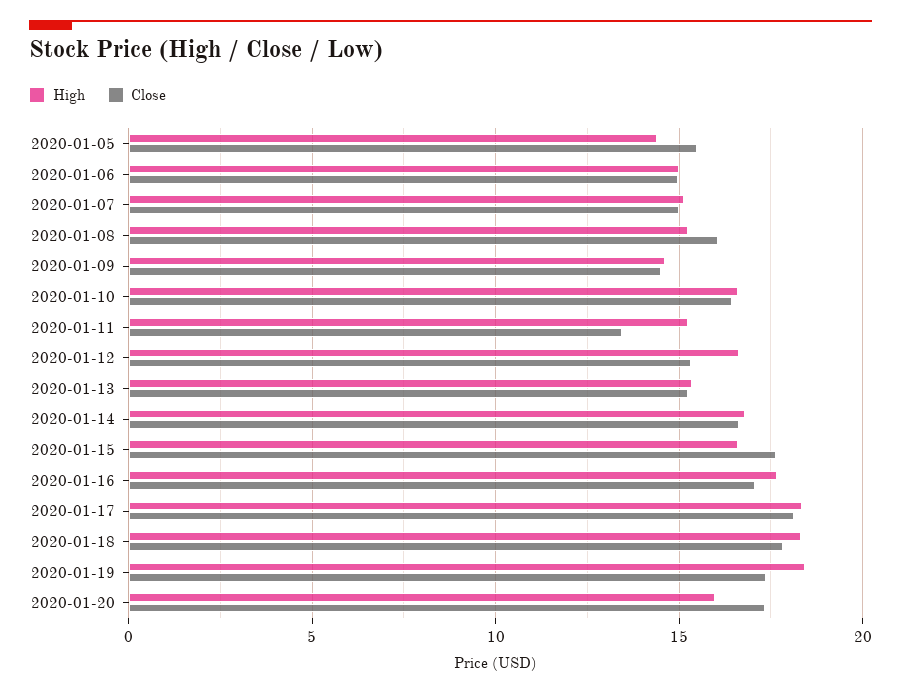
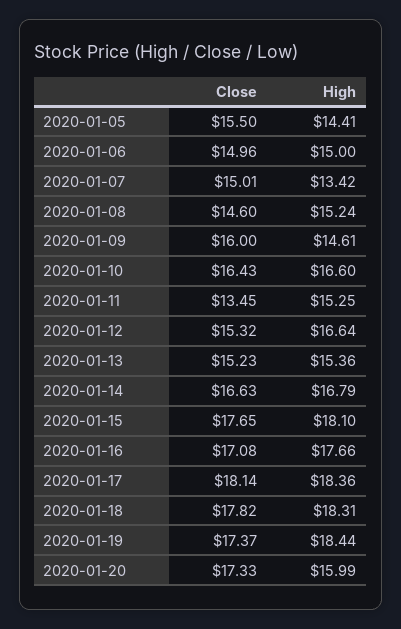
  {
    "High": {
      "2020-01-05": 14.41,
      "2020-01-06": 15,
-     "2020-01-07": 15,
+     "2020-01-07": 13.42,
      "2020-01-08": 15.24,
      "2020-01-09": 14.61,
      "2020-01-10": 16.6,
      "2020-01-11": 15.25,
      "2020-01-12": 16.64,
      "2020-01-13": 15.36,
      "2020-01-14": 16.79,
-     "2020-01-15": 16.5,
+     "2020-01-15": 18.1,
      "2020-01-16": 17.66,
      "2020-01-17": 18.36,
      "2020-01-18": 18.31,
      "2020-01-19": 18.44,
      "2020-01-20": 15.99
    },
    "Close": {
      "2020-01-05": 15.5,
      "2020-01-06": 14.96,
      "2020-01-07": 15.01,
-     "2020-01-08": 16,
+     "2020-01-08": 14.6,
-     "2020-01-09": 14.5,
+     "2020-01-09": 16,
      "2020-01-10": 16.43,
      "2020-01-11": 13.45,
      "2020-01-12": 15.32,
      "2020-01-13": 15.23,
      "2020-01-14": 16.63,
      "2020-01-15": 17.65,
      "2020-01-16": 17.08,
      "2020-01-17": 18.14,
      "2020-01-18": 17.82,
      "2020-01-19": 17.37,
      "2020-01-20": 17.33
    }
  }

